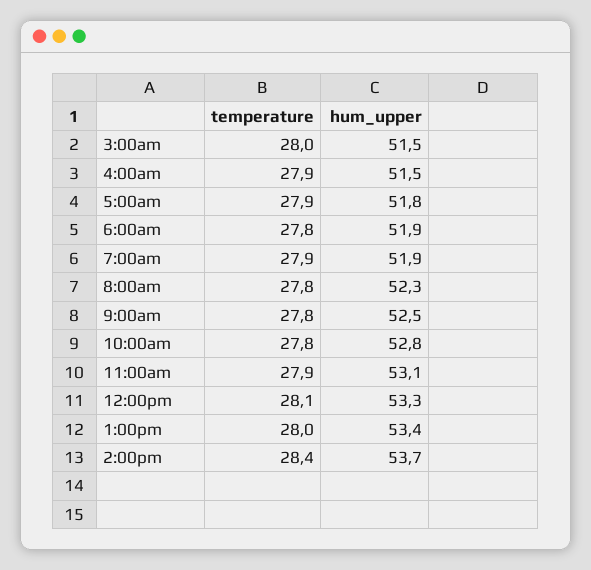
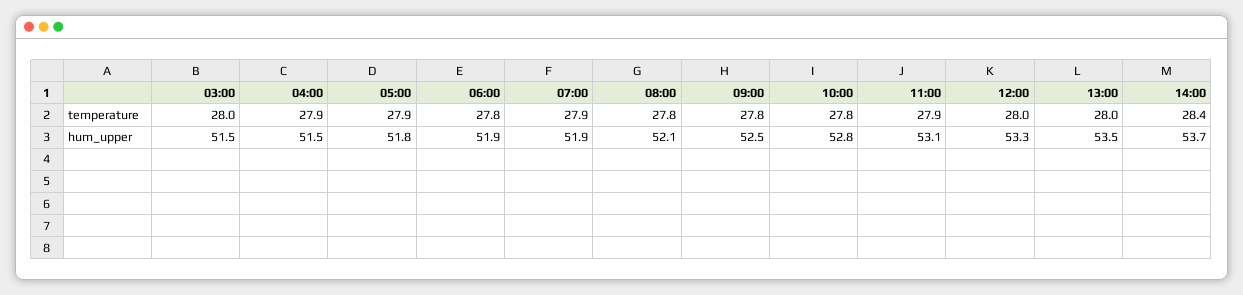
  {
    "temperature": {
      "3:00am": 28,
      "4:00am": 27.9,
      "5:00am": 27.9,
      "6:00am": 27.8,
      "7:00am": 27.9,
      "8:00am": 27.8,
      "9:00am": 27.8,
      "10:00am": 27.8,
      "11:00am": 27.9,
-     "12:00pm": 28.1,
+     "12:00pm": 28,
      "1:00pm": 28,
      "2:00pm": 28.4
    },
    "hum_upper": {
      "3:00am": 51.5,
      "4:00am": 51.5,
      "5:00am": 51.8,
      "6:00am": 51.9,
      "7:00am": 51.9,
-     "8:00am": 52.3,
+     "8:00am": 52.1,
      "9:00am": 52.5,
      "10:00am": 52.8,
      "11:00am": 53.1,
      "12:00pm": 53.3,
-     "1:00pm": 53.4,
+     "1:00pm": 53.5,
      "2:00pm": 53.7
    }
  }

